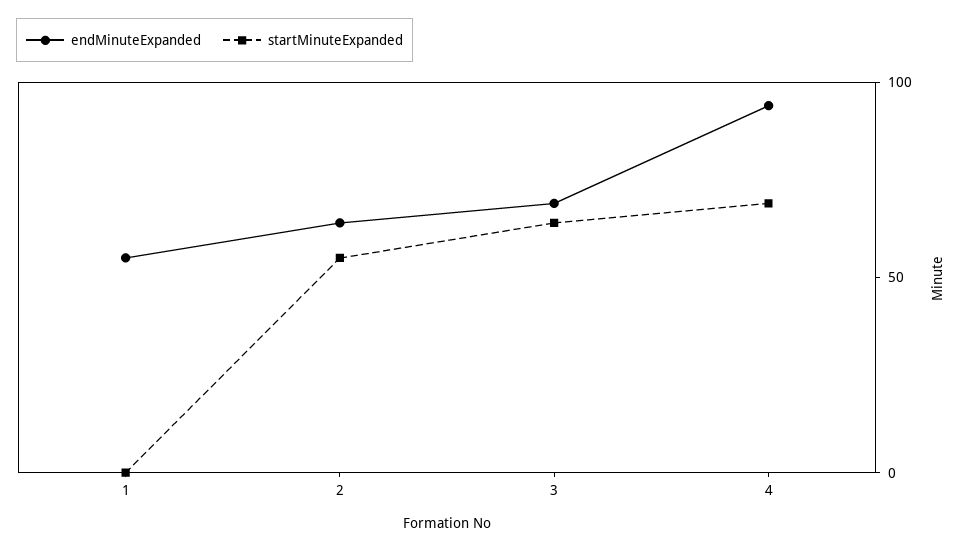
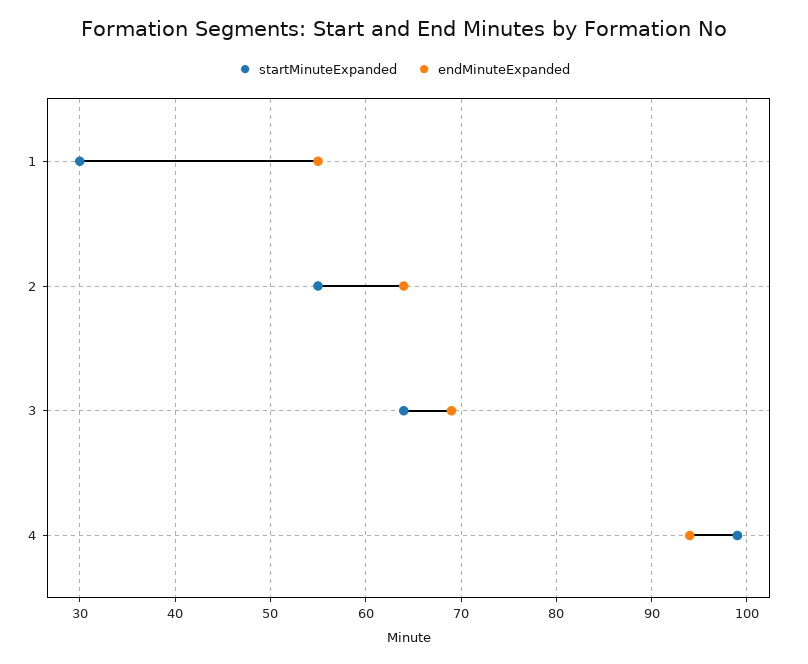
  {
    "endMinuteExpanded": {
      "1": 55,
      "2": 64,
      "3": 69,
      "4": 94
    },
    "startMinuteExpanded": {
-     "1": 0,
+     "1": 30,
      "2": 55,
      "3": 64,
-     "4": 70
+     "4": 99
    }
  }

